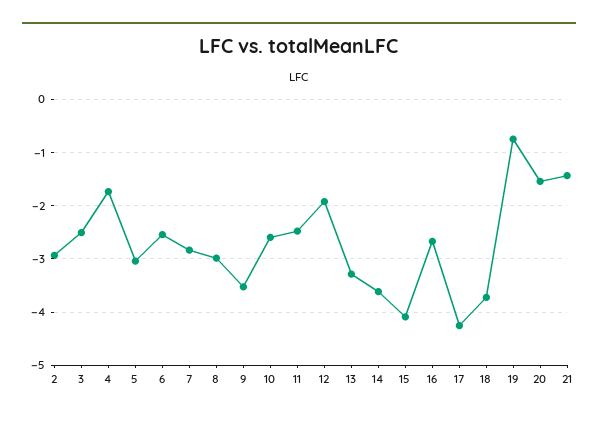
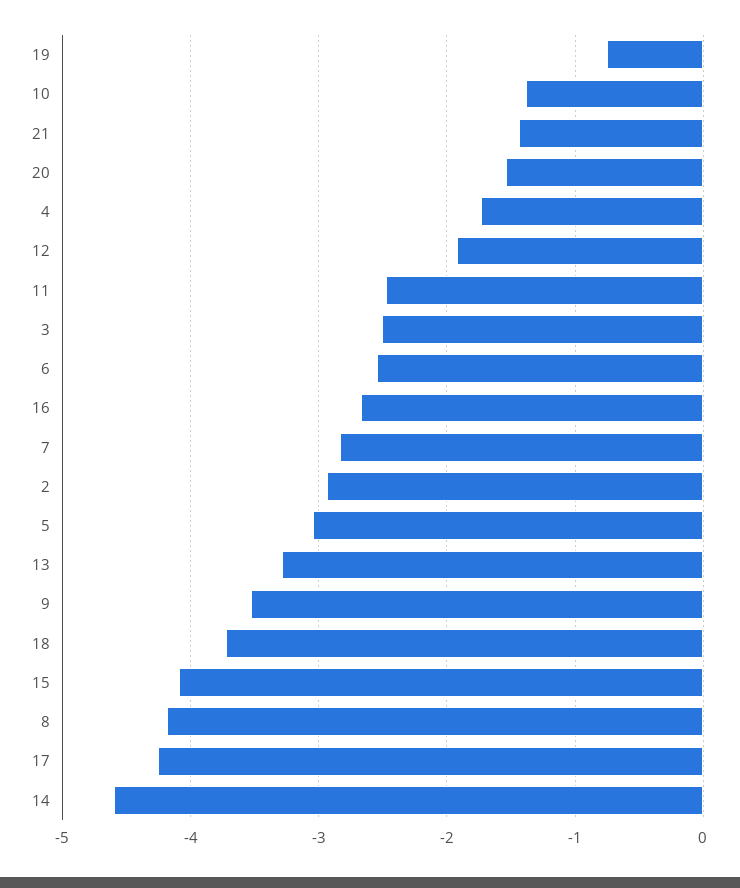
  {
    "2": -2.9,
    "3": -2.5,
    "4": -1.7,
    "5": -3,
    "6": -2.5,
    "7": -2.8,
-   "8": -3,
+   "8": -4.2,
    "9": -3.5,
-   "10": -2.6,
+   "10": -1.4,
    "11": -2.5,
    "12": -1.9,
    "13": -3.3,
-   "14": -3.6,
+   "14": -4.6,
    "15": -4.1,
    "16": -2.7,
    "17": -4.3,
    "18": -3.7,
    "19": -0.7,
    "20": -1.5,
    "21": -1.4
  }

